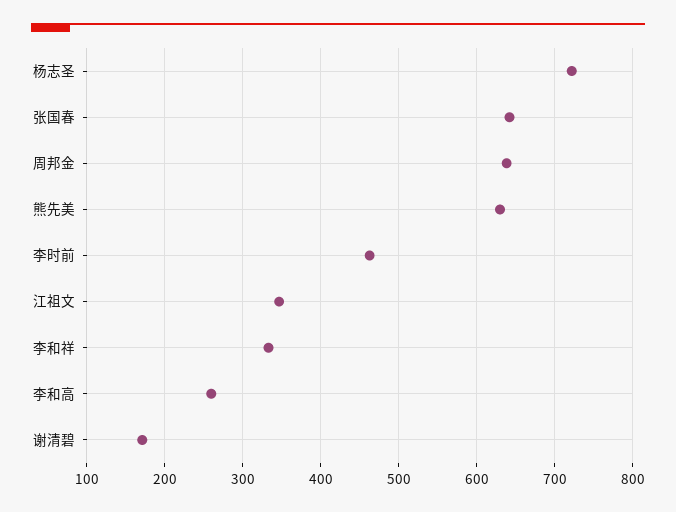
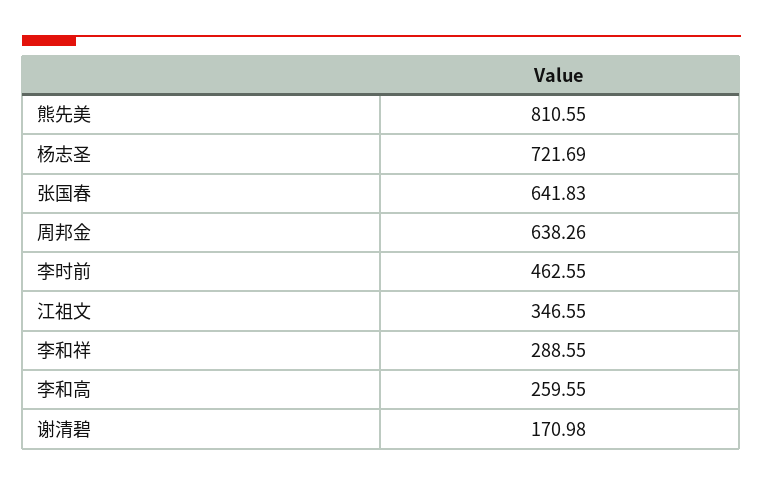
  {
    "杨志圣": 721.69,
    "张国春": 641.83,
    "周邦金": 638.26,
-   "熊先美": 630,
+   "熊先美": 810.55,
    "李时前": 462.55,
    "江祖文": 346.55,
-   "李和祥": 330,
+   "李和祥": 288.55,
    "李和高": 259.55,
    "谢清碧": 170.98
  }

